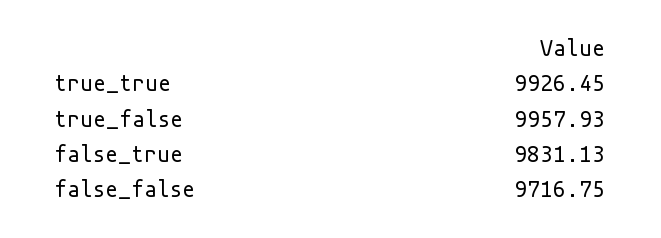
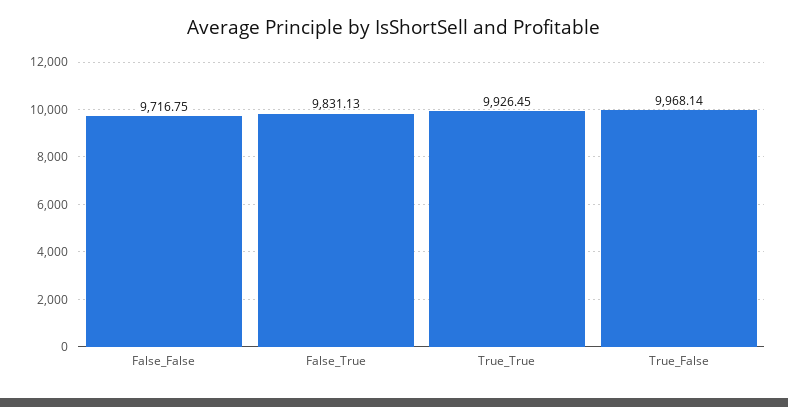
  {
    "true_true": 9926.45,
-   "true_false": 9957.93,
+   "true_false": 9968.14,
    "false_true": 9831.13,
    "false_false": 9716.75
  }

